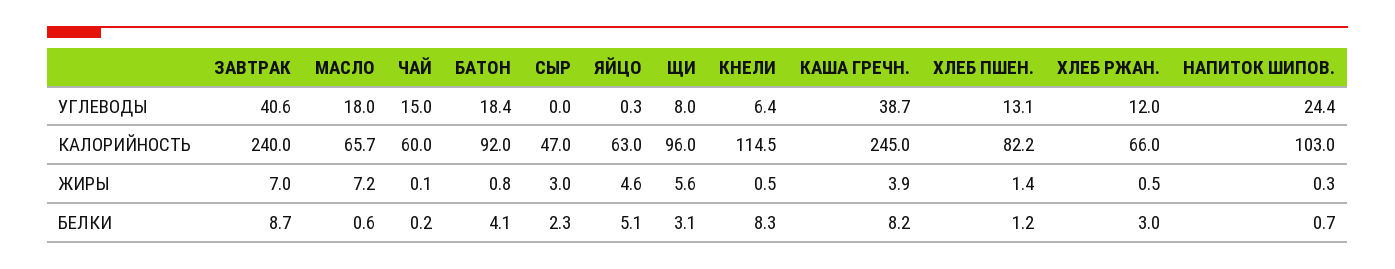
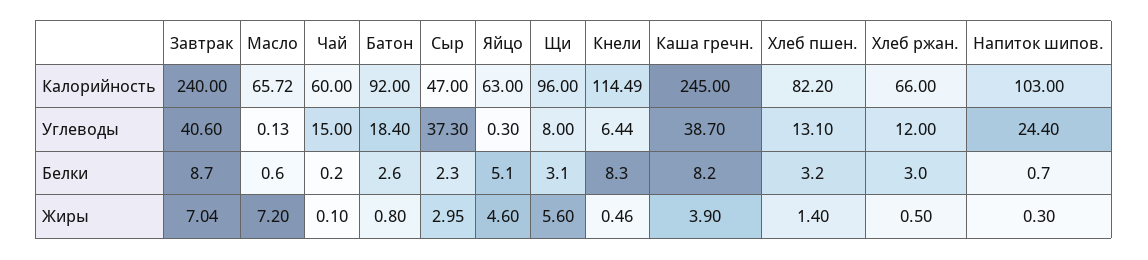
  {
    "ЗАВТРАК": {
      "УГЛЕВОДЫ": 40.6,
      "КАЛОРИЙНОСТЬ": 240,
      "ЖИРЫ": 7.04,
      "БЕЛКИ": 8.7
    },
    "МАСЛО": {
-     "УГЛЕВОДЫ": 18,
+     "УГЛЕВОДЫ": 0.13,
      "КАЛОРИЙНОСТЬ": 65.72,
      "ЖИРЫ": 7.2,
      "БЕЛКИ": 0.6
    },
    "ЧАЙ": {
      "УГЛЕВОДЫ": 15,
      "КАЛОРИЙНОСТЬ": 60,
      "ЖИРЫ": 0.1,
      "БЕЛКИ": 0.2
    },
    "БАТОН": {
      "УГЛЕВОДЫ": 18.4,
      "КАЛОРИЙНОСТЬ": 92,
      "ЖИРЫ": 0.8,
-     "БЕЛКИ": 4.1
+     "БЕЛКИ": 2.6
    },
    "СЫР": {
-     "УГЛЕВОДЫ": 0,
+     "УГЛЕВОДЫ": 37.3,
      "КАЛОРИЙНОСТЬ": 47,
      "ЖИРЫ": 2.95,
      "БЕЛКИ": 2.3
    },
    "ЯЙЦО": {
      "УГЛЕВОДЫ": 0.3,
      "КАЛОРИЙНОСТЬ": 63,
      "ЖИРЫ": 4.6,
      "БЕЛКИ": 5.1
    },
    "ЩИ": {
      "УГЛЕВОДЫ": 8,
      "КАЛОРИЙНОСТЬ": 96,
      "ЖИРЫ": 5.6,
      "БЕЛКИ": 3.1
    },
    "КНЕЛИ": {
      "УГЛЕВОДЫ": 6.44,
      "КАЛОРИЙНОСТЬ": 114.49,
      "ЖИРЫ": 0.46,
      "БЕЛКИ": 8.3
    },
    "КАША ГРЕЧН.": {
      "УГЛЕВОДЫ": 38.7,
      "КАЛОРИЙНОСТЬ": 245,
      "ЖИРЫ": 3.9,
      "БЕЛКИ": 8.2
    },
    "ХЛЕБ ПШЕН.": {
      "УГЛЕВОДЫ": 13.1,
      "КАЛОРИЙНОСТЬ": 82.2,
      "ЖИРЫ": 1.4,
-     "БЕЛКИ": 1.2
+     "БЕЛКИ": 3.2
    },
    "ХЛЕБ РЖАН.": {
      "УГЛЕВОДЫ": 12,
      "КАЛОРИЙНОСТЬ": 66,
      "ЖИРЫ": 0.5,
      "БЕЛКИ": 3
    },
    "НАПИТОК ШИПОВ.": {
      "УГЛЕВОДЫ": 24.4,
      "КАЛОРИЙНОСТЬ": 103,
      "ЖИРЫ": 0.3,
      "БЕЛКИ": 0.7
    }
  }

